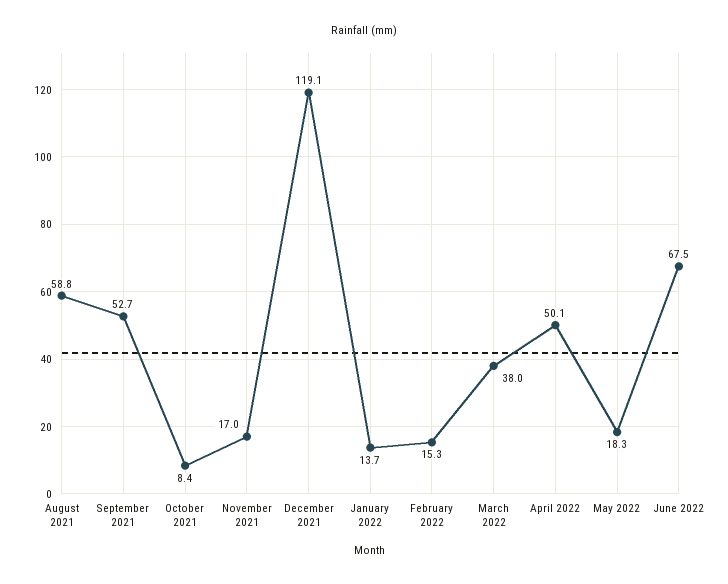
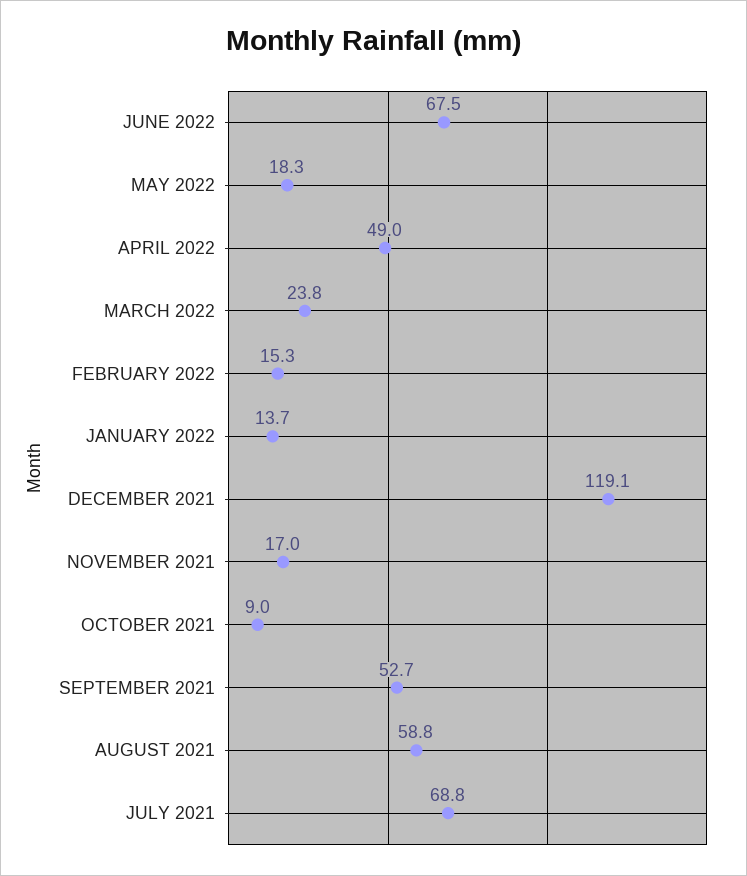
  {
    "August 2021": 58.8,
    "September 2021": 52.7,
-   "October 2021": 8.4,
+   "October 2021": 9,
    "November 2021": 17,
    "December 2021": 119.1,
    "January 2022": 13.7,
    "February 2022": 15.3,
-   "March 2022": 38,
+   "March 2022": 23.8,
-   "April 2022": 50.1,
+   "April 2022": 49,
    "May 2022": 18.3,
-   "June 2022": 67.5
+   "June 2022": 67.5,
+   "JULY 2021": 68.8
  }

